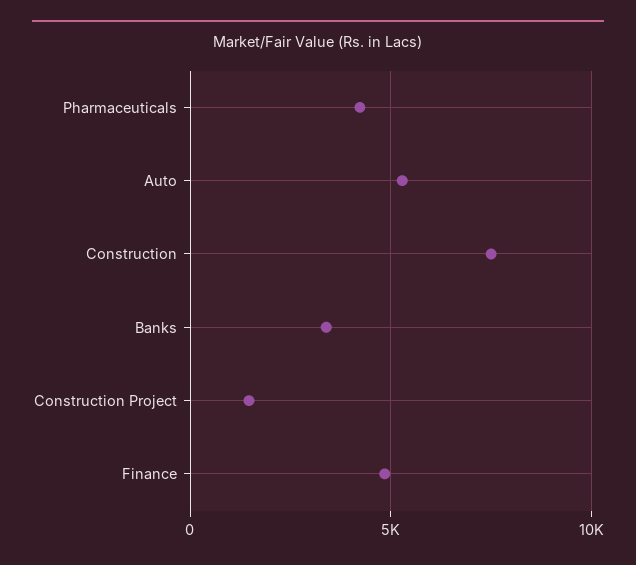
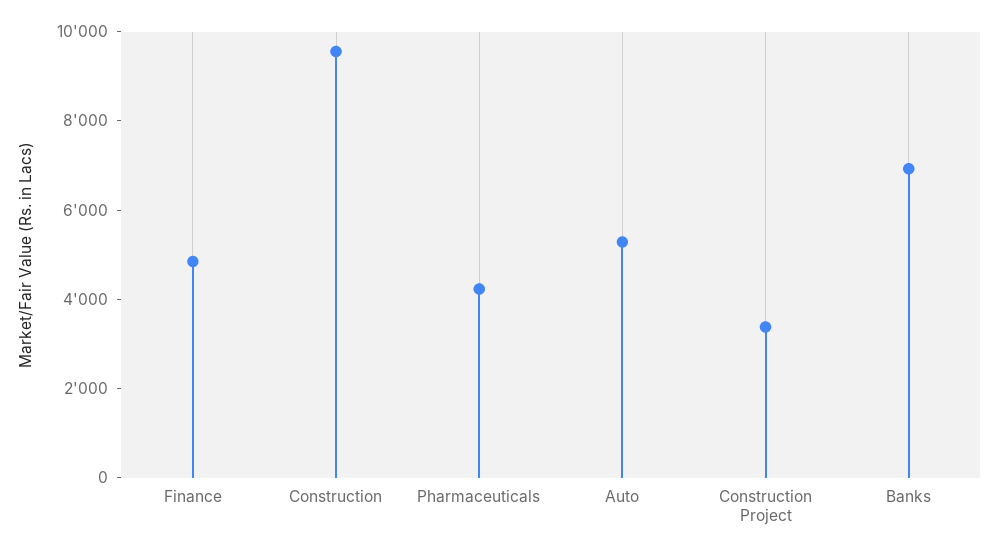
  {
    "Pharmaceuticals": 4000,
    "Auto": 5500,
-   "Construction": 7500,
+   "Construction": 9500,
-   "Banks": 3500,
+   "Banks": 7000,
-   "Construction Project": 1500,
+   "Construction Project": 3500,
    "Finance": 5000
  }

